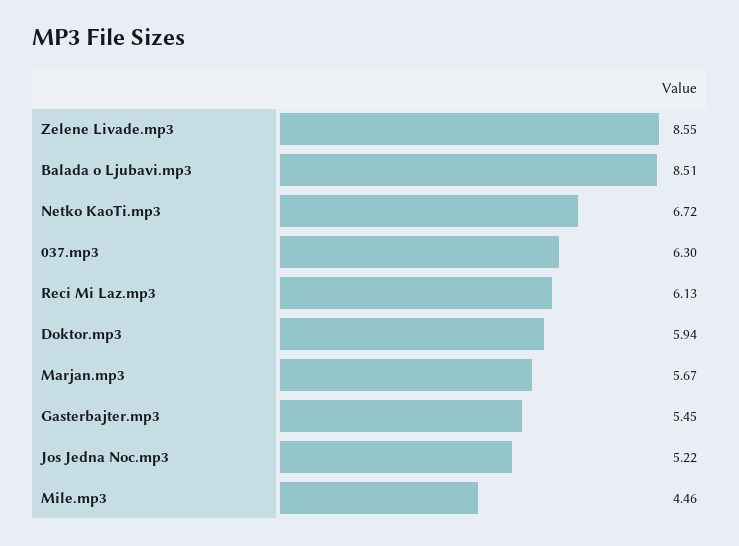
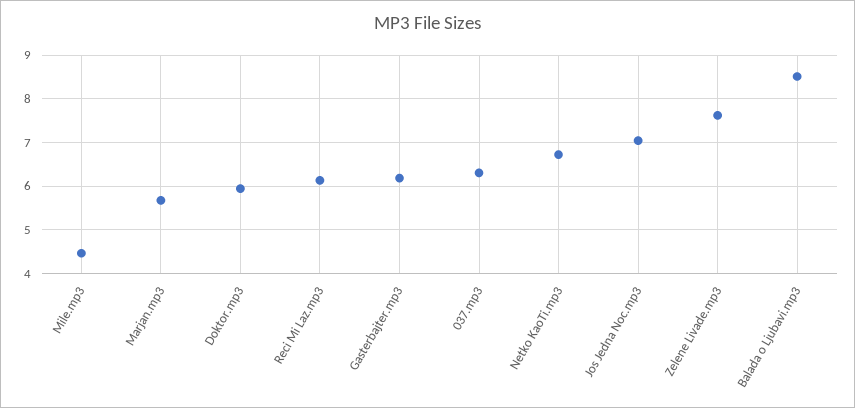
  {
-   "Zelene Livade.mp3": 8.55,
+   "Zelene Livade.mp3": 7.6,
    "Balada o Ljubavi.mp3": 8.51,
    "Netko KaoTi.mp3": 6.72,
    "037.mp3": 6.3,
    "Reci Mi Laz.mp3": 6.13,
    "Doktor.mp3": 5.94,
    "Marjan.mp3": 5.67,
-   "Gasterbajter.mp3": 5.45,
+   "Gasterbajter.mp3": 6.2,
-   "Jos Jedna Noc.mp3": 5.22,
+   "Jos Jedna Noc.mp3": 7,
    "Mile.mp3": 4.46
  }

